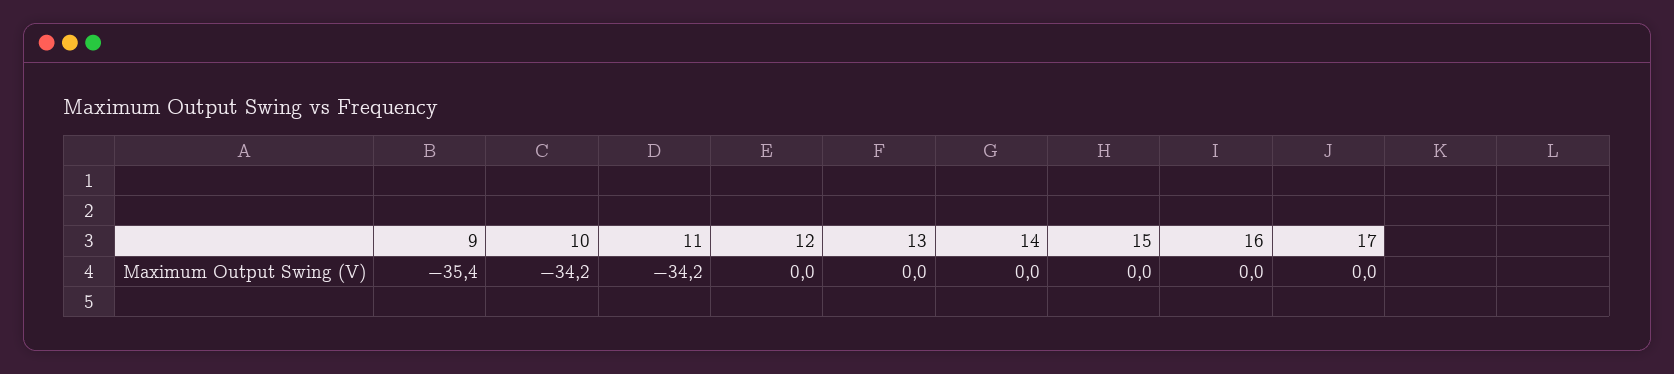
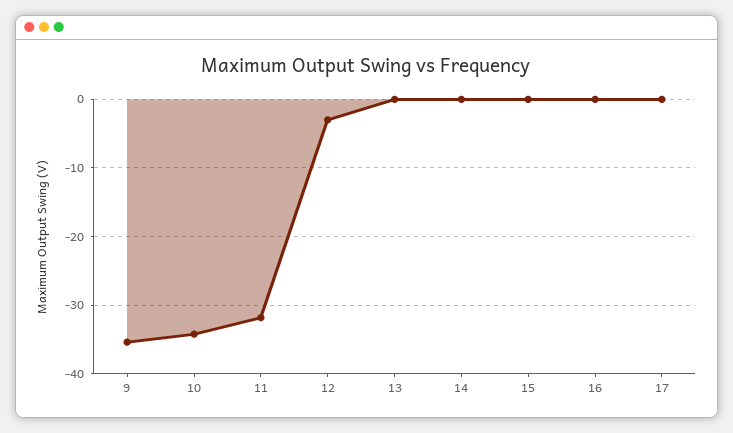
  {
    "9": -35.4,
    "10": -34.2,
-   "11": -34.2,
+   "11": -32,
-   "12": 0,
+   "12": -3,
    "13": 0,
    "14": 0,
    "15": 0,
    "16": 0,
    "17": 0
  }

